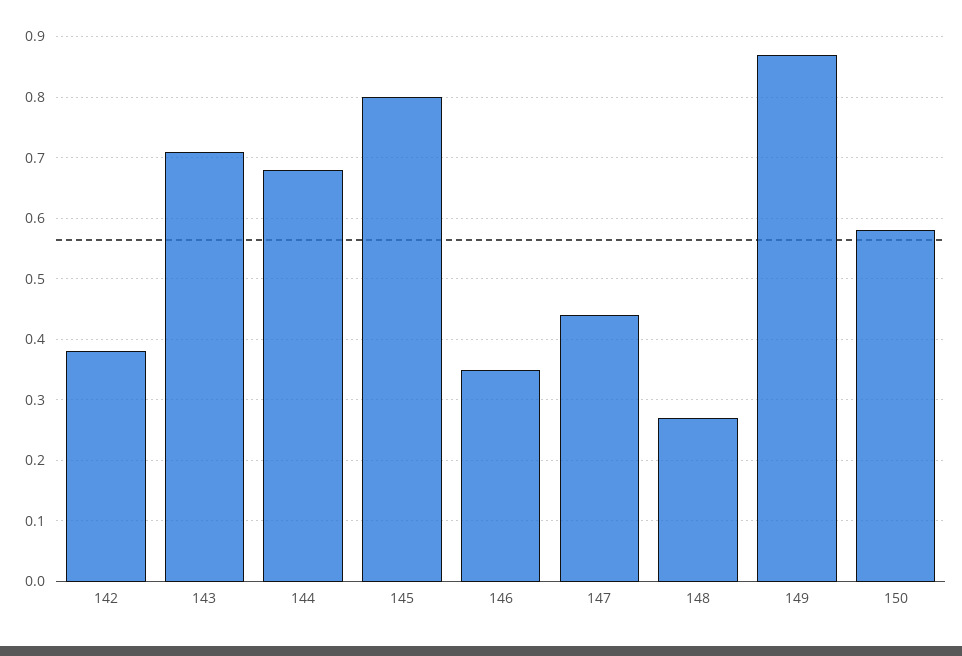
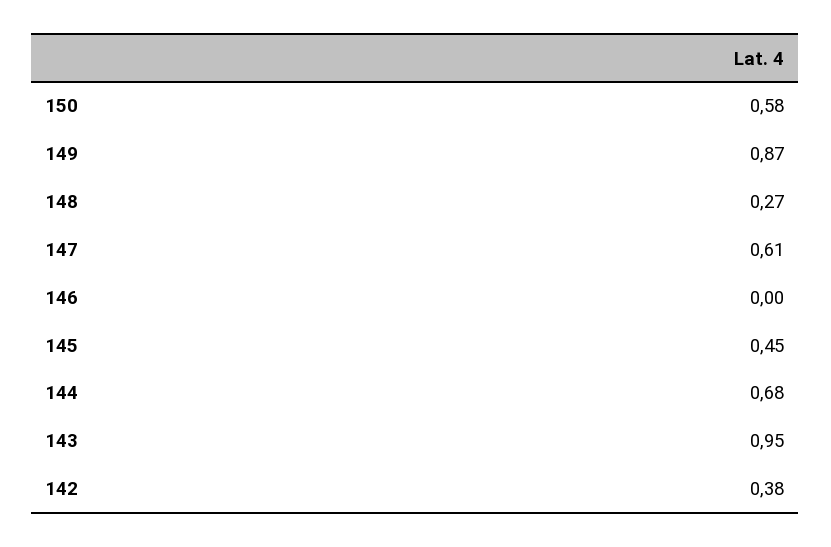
  {
    "142": 0.38,
-   "143": 0.71,
+   "143": 0.95,
    "144": 0.68,
-   "145": 0.8,
+   "145": 0.45,
-   "146": 0.35,
+   "146": 0,
-   "147": 0.44,
+   "147": 0.61,
    "148": 0.27,
    "149": 0.87,
    "150": 0.58
  }

